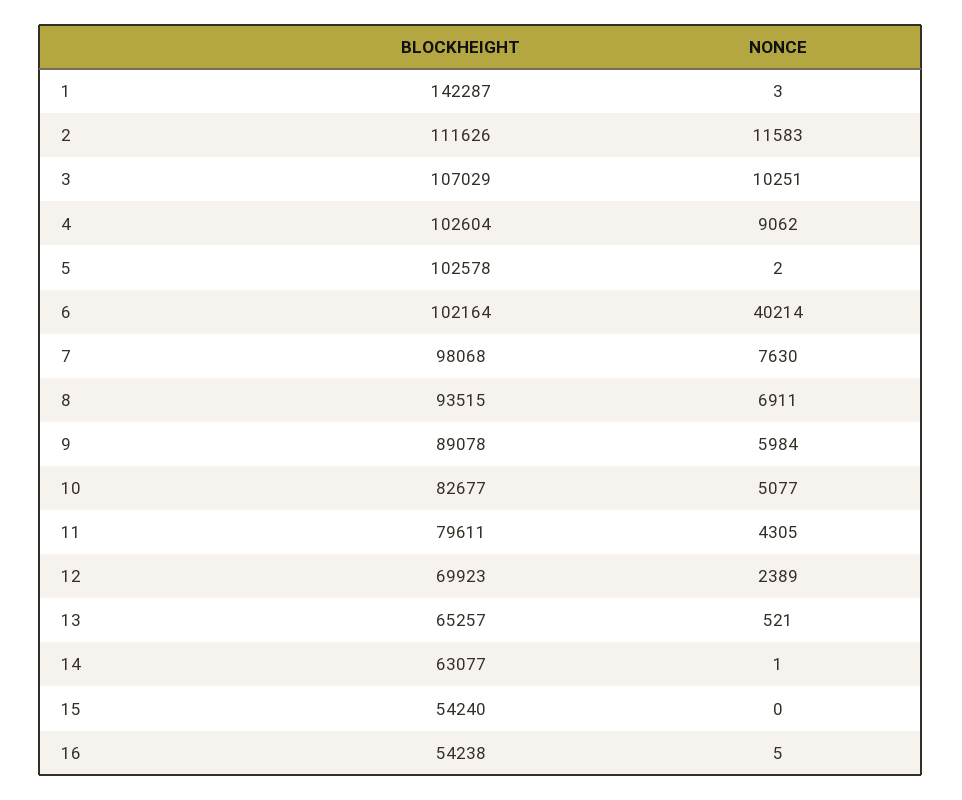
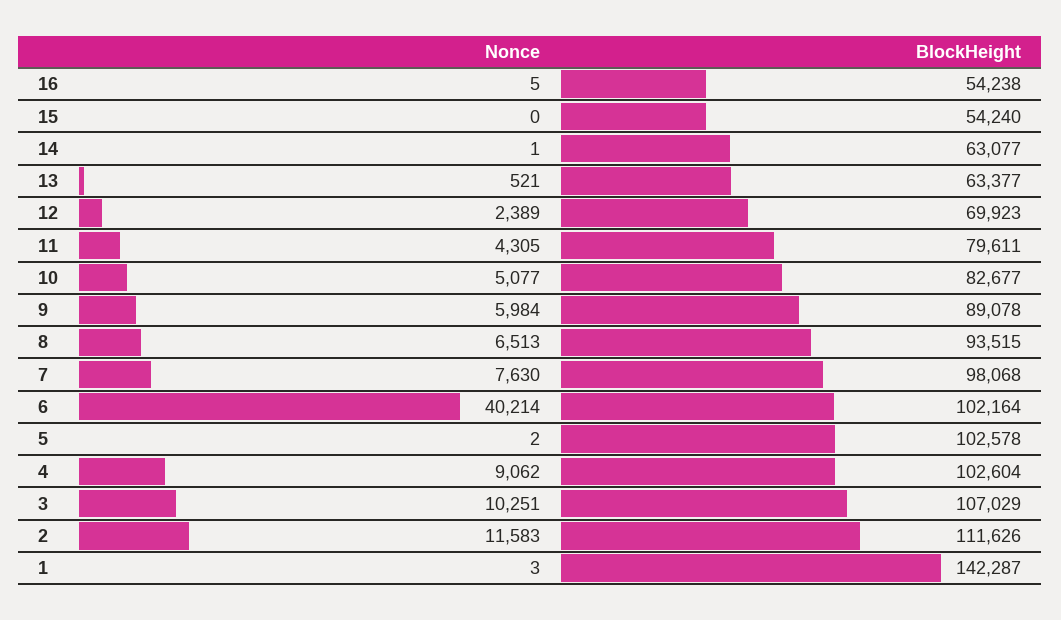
  {
    "BLOCKHEIGHT": {
      "1": 142287,
      "2": 111626,
      "3": 107029,
      "4": 102604,
      "5": 102578,
      "6": 102164,
      "7": 98068,
      "8": 93515,
      "9": 89078,
      "10": 82677,
      "11": 79611,
      "12": 69923,
-     "13": 65257,
+     "13": 63377,
      "14": 63077,
      "15": 54240,
      "16": 54238
    },
    "NONCE": {
      "1": 3,
      "2": 11583,
      "3": 10251,
      "4": 9062,
      "5": 2,
      "6": 40214,
      "7": 7630,
-     "8": 6911,
+     "8": 6513,
      "9": 5984,
      "10": 5077,
      "11": 4305,
      "12": 2389,
      "13": 521,
      "14": 1,
      "15": 0,
      "16": 5
    }
  }

